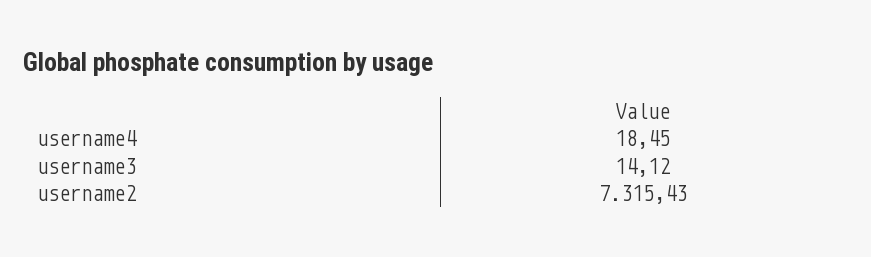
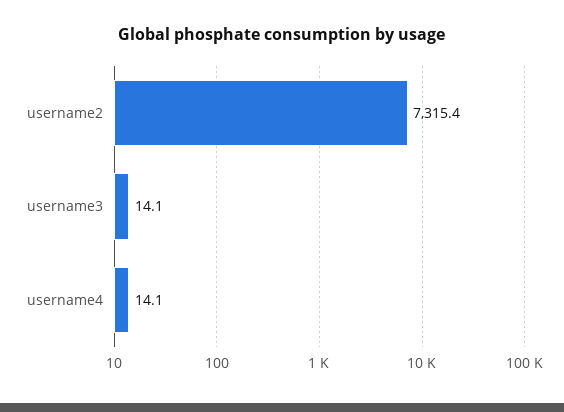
  {
-   "username4": 18.45,
+   "username4": 14.1,
    "username3": 14.12,
    "username2": 7315.43
  }

